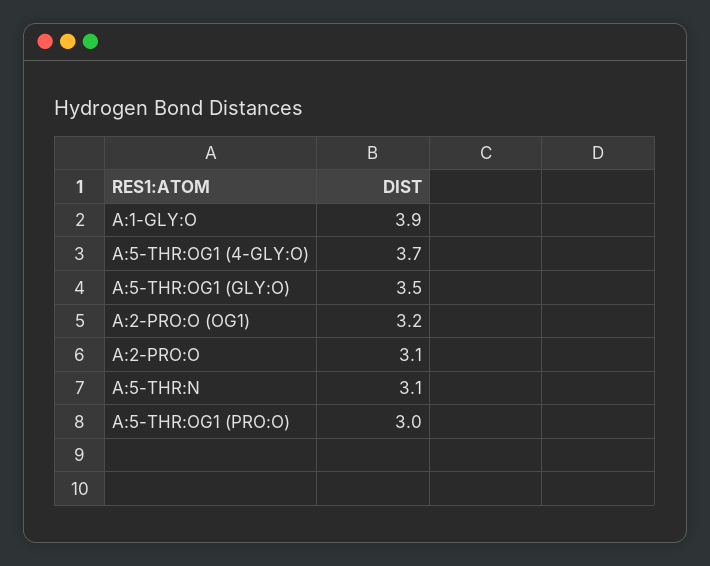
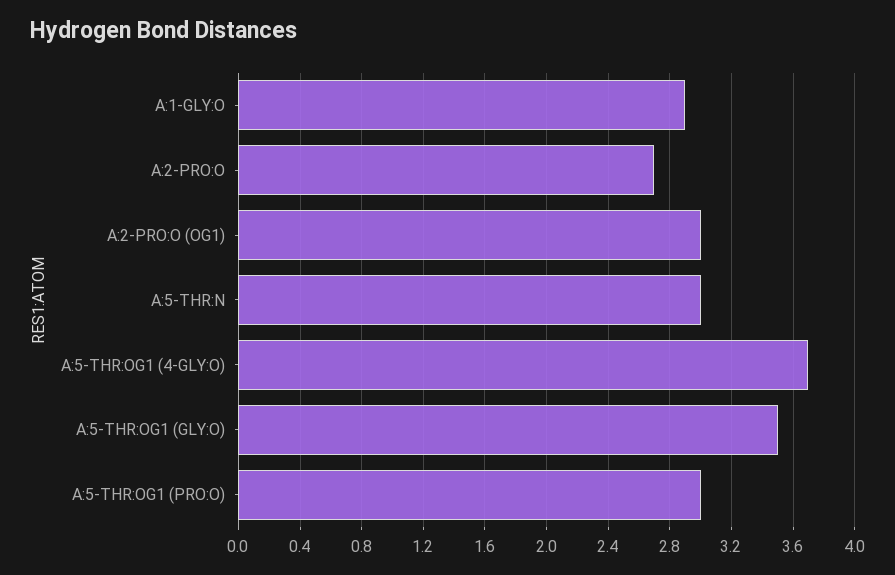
  {
-   "A:1-GLY:O": 3.9,
+   "A:1-GLY:O": 2.9,
    "A:5-THR:OG1 (4-GLY:O)": 3.7,
    "A:5-THR:OG1 (GLY:O)": 3.5,
-   "A:2-PRO:O (OG1)": 3.2,
+   "A:2-PRO:O (OG1)": 3,
-   "A:2-PRO:O": 3.1,
+   "A:2-PRO:O": 2.7,
-   "A:5-THR:N": 3.1,
+   "A:5-THR:N": 3,
    "A:5-THR:OG1 (PRO:O)": 3
  }

